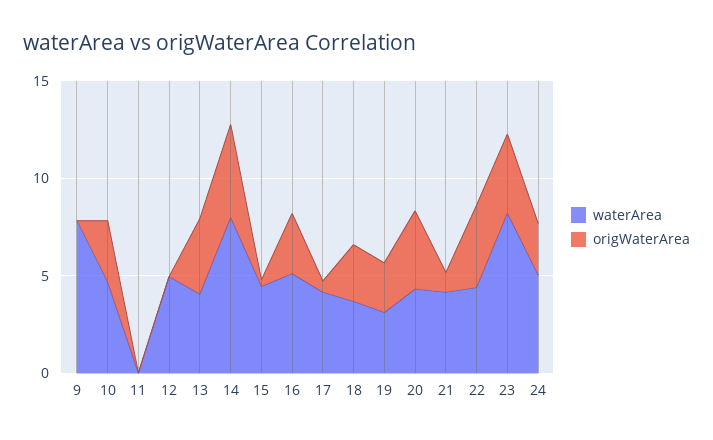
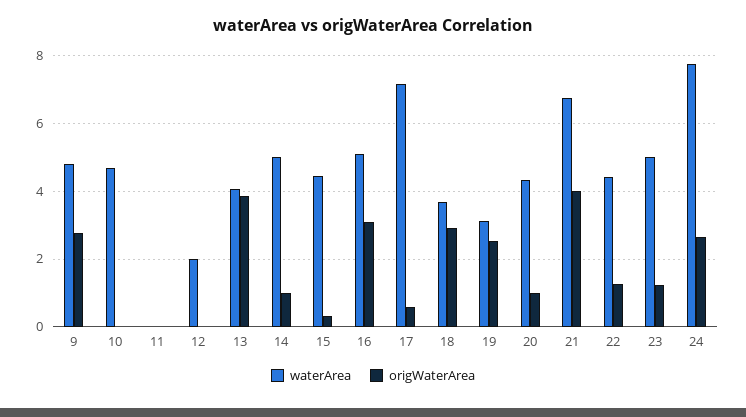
  {
    "waterArea": {
-     "9": 8,
+     "9": 4.8,
      "10": 4.6,
      "11": 0,
-     "12": 5,
+     "12": 2,
      "13": 4,
-     "14": 8,
+     "14": 5,
      "15": 4.4,
      "16": 5.2,
-     "17": 4,
+     "17": 7.2,
      "18": 3.6,
      "19": 3.2,
      "20": 4.4,
-     "21": 4,
+     "21": 6.8,
      "22": 4.4,
-     "23": 8,
+     "23": 5,
-     "24": 5
+     "24": 7.8
    },
    "origWaterArea": {
-     "9": 0,
+     "9": 2.8,
-     "10": 3,
+     "10": 0,
      "11": 0,
      "12": 0,
      "13": 3.8,
-     "14": 5,
+     "14": 1,
      "15": 0.4,
      "16": 3,
      "17": 0.6,
      "18": 3,
      "19": 2.6,
-     "20": 4,
+     "20": 1,
-     "21": 1,
+     "21": 4,
-     "22": 4,
+     "22": 1.2,
-     "23": 4,
+     "23": 1.2,
      "24": 2.6
    }
  }

